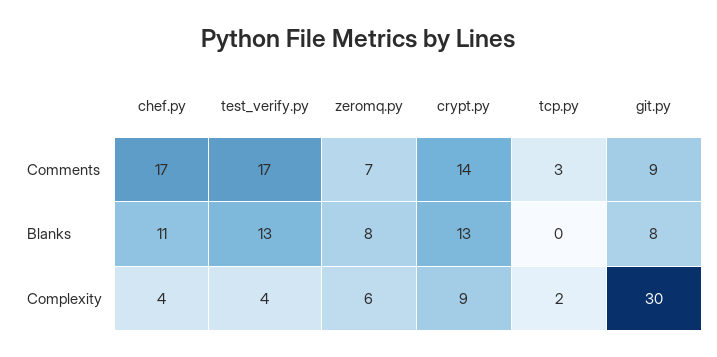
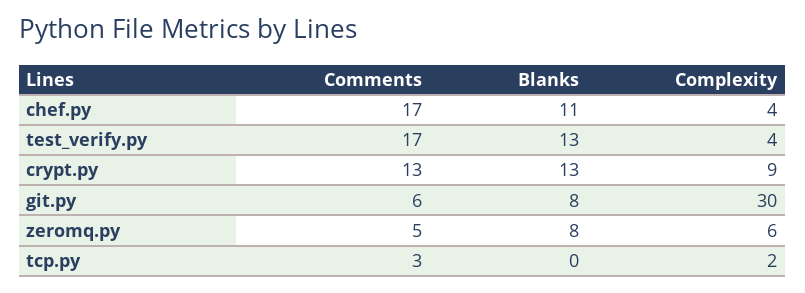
  {
    "chef.py": {
      "Comments": 17,
      "Blanks": 11,
      "Complexity": 4
    },
    "test_verify.py": {
      "Comments": 17,
      "Blanks": 13,
      "Complexity": 4
    },
    "zeromq.py": {
-     "Comments": 7,
+     "Comments": 5,
      "Blanks": 8,
      "Complexity": 6
    },
    "crypt.py": {
-     "Comments": 14,
+     "Comments": 13,
      "Blanks": 13,
      "Complexity": 9
    },
    "tcp.py": {
      "Comments": 3,
      "Blanks": 0,
      "Complexity": 2
    },
    "git.py": {
-     "Comments": 9,
+     "Comments": 6,
      "Blanks": 8,
      "Complexity": 30
    }
  }

